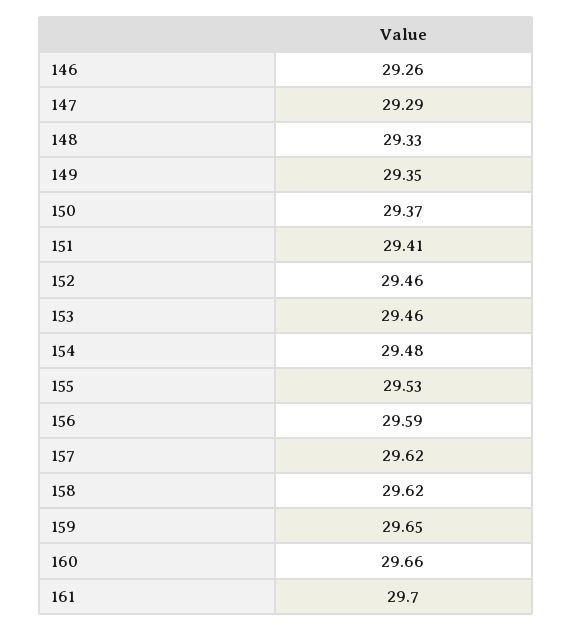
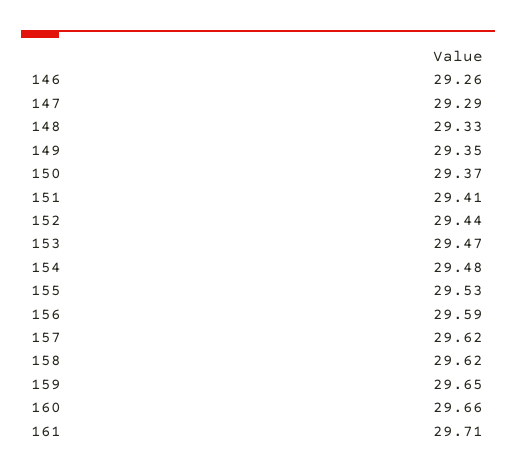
  {
    "146": 29.26,
    "147": 29.29,
    "148": 29.33,
    "149": 29.35,
    "150": 29.37,
    "151": 29.41,
-   "152": 29.46,
+   "152": 29.44,
-   "153": 29.46,
+   "153": 29.47,
    "154": 29.48,
    "155": 29.53,
    "156": 29.59,
    "157": 29.62,
    "158": 29.62,
    "159": 29.65,
    "160": 29.66,
-   "161": 29.7
+   "161": 29.71
  }

